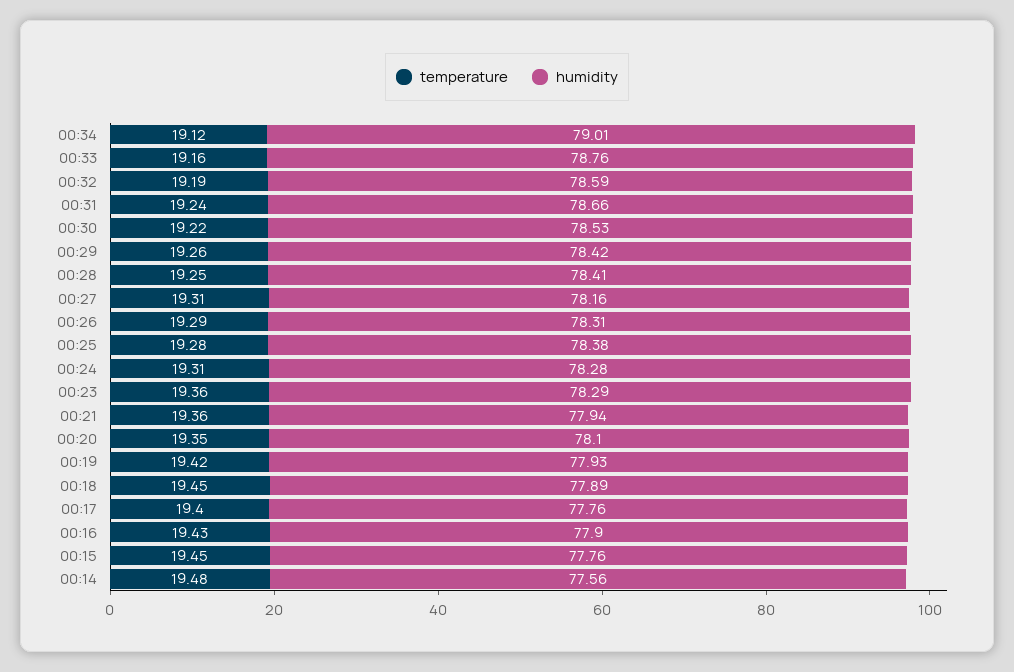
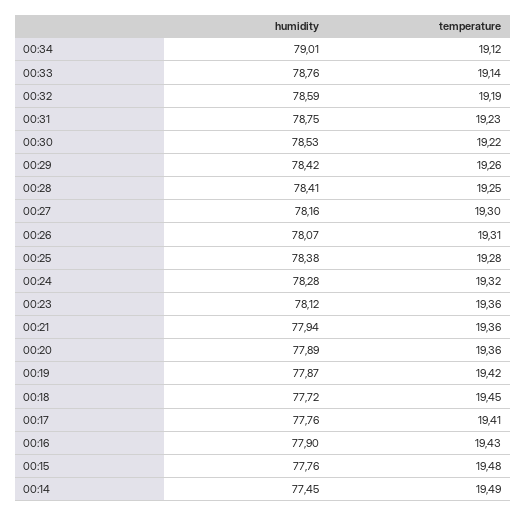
  {
    "temperature": {
      "00:34": 19.12,
-     "00:33": 19.16,
+     "00:33": 19.14,
      "00:32": 19.19,
-     "00:31": 19.24,
+     "00:31": 19.23,
      "00:30": 19.22,
      "00:29": 19.26,
      "00:28": 19.25,
-     "00:27": 19.31,
+     "00:27": 19.3,
-     "00:26": 19.29,
+     "00:26": 19.31,
      "00:25": 19.28,
-     "00:24": 19.31,
+     "00:24": 19.32,
      "00:23": 19.36,
      "00:21": 19.36,
-     "00:20": 19.35,
+     "00:20": 19.36,
      "00:19": 19.42,
      "00:18": 19.45,
-     "00:17": 19.4,
+     "00:17": 19.41,
      "00:16": 19.43,
-     "00:15": 19.45,
+     "00:15": 19.48,
-     "00:14": 19.48
+     "00:14": 19.49
    },
    "humidity": {
      "00:34": 79.01,
      "00:33": 78.76,
      "00:32": 78.59,
-     "00:31": 78.66,
+     "00:31": 78.75,
      "00:30": 78.53,
      "00:29": 78.42,
      "00:28": 78.41,
      "00:27": 78.16,
-     "00:26": 78.31,
+     "00:26": 78.07,
      "00:25": 78.38,
      "00:24": 78.28,
-     "00:23": 78.29,
+     "00:23": 78.12,
      "00:21": 77.94,
-     "00:20": 78.1,
+     "00:20": 77.89,
-     "00:19": 77.93,
+     "00:19": 77.87,
-     "00:18": 77.89,
+     "00:18": 77.72,
      "00:17": 77.76,
      "00:16": 77.9,
      "00:15": 77.76,
-     "00:14": 77.56
+     "00:14": 77.45
    }
  }

